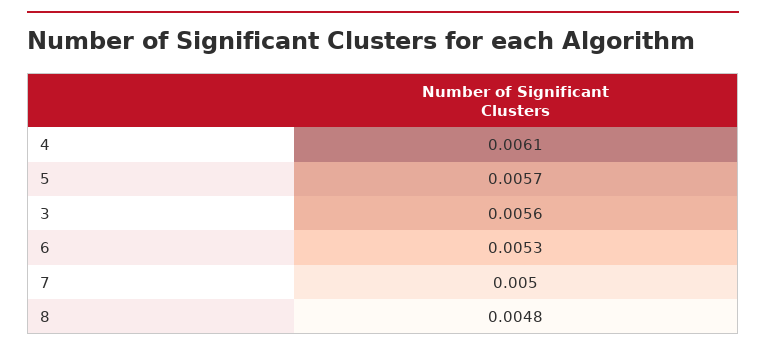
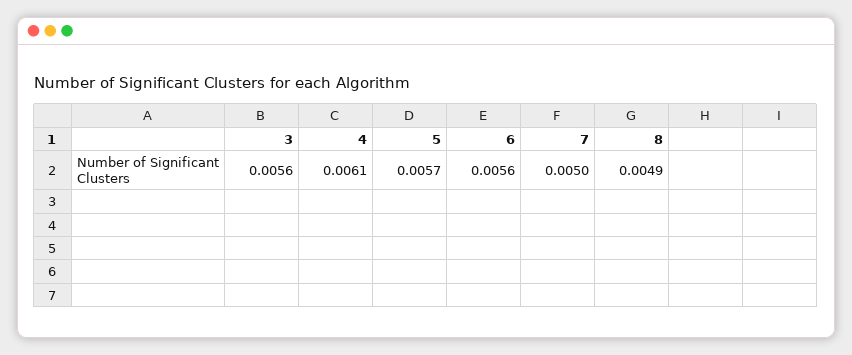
  {
    "4": 0.0061,
    "5": 0.0057,
    "3": 0.0056,
-   "6": 0.0053,
+   "6": 0.0056,
    "7": 0.005,
-   "8": 0.0048
+   "8": 0.0049
  }

